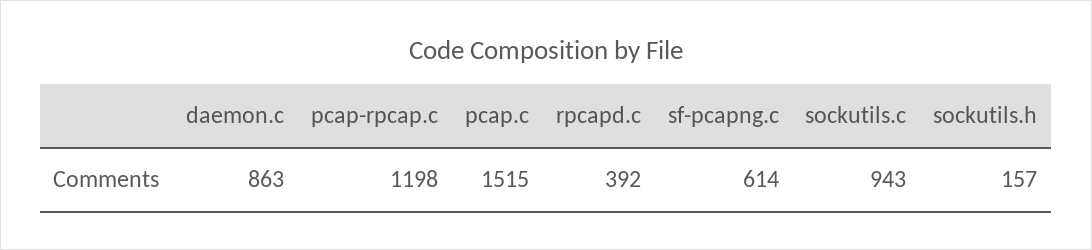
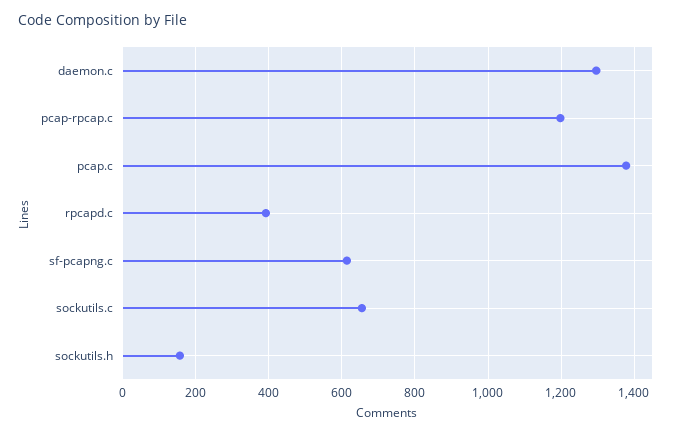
  {
-   "daemon.c": 863,
+   "daemon.c": 1300,
    "pcap-rpcap.c": 1198,
-   "pcap.c": 1515,
+   "pcap.c": 1380,
    "rpcapd.c": 392,
    "sf-pcapng.c": 614,
-   "sockutils.c": 943,
+   "sockutils.c": 660,
    "sockutils.h": 157
  }

